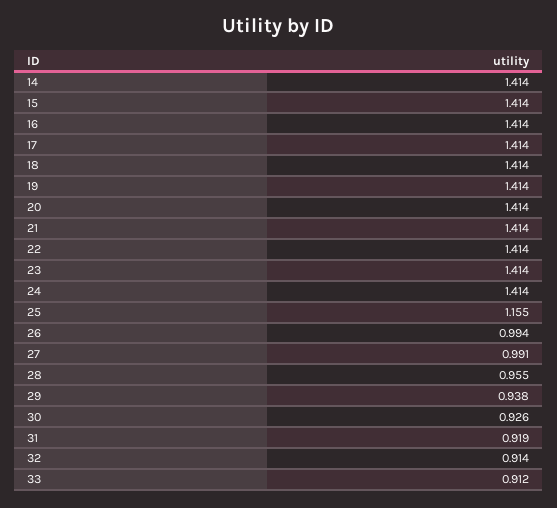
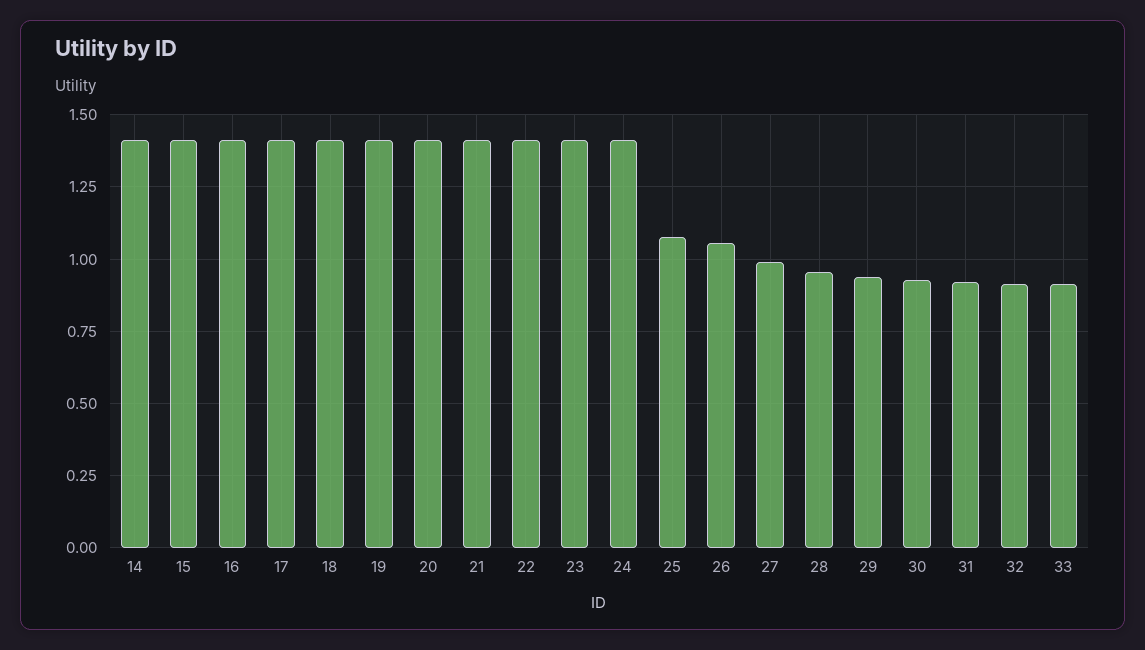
  {
    "14": 1.414,
    "15": 1.414,
    "16": 1.414,
    "17": 1.414,
    "18": 1.414,
    "19": 1.414,
    "20": 1.414,
    "21": 1.414,
    "22": 1.414,
    "23": 1.414,
    "24": 1.414,
-   "25": 1.155,
+   "25": 1.075,
-   "26": 0.994,
+   "26": 1.05,
    "27": 0.991,
    "28": 0.955,
    "29": 0.938,
    "30": 0.926,
    "31": 0.919,
    "32": 0.914,
    "33": 0.912
  }

